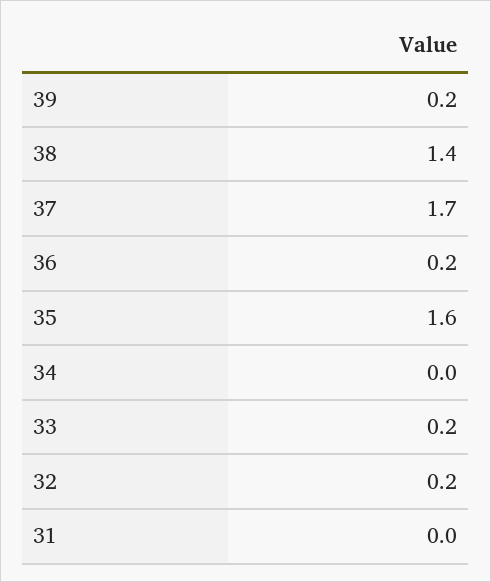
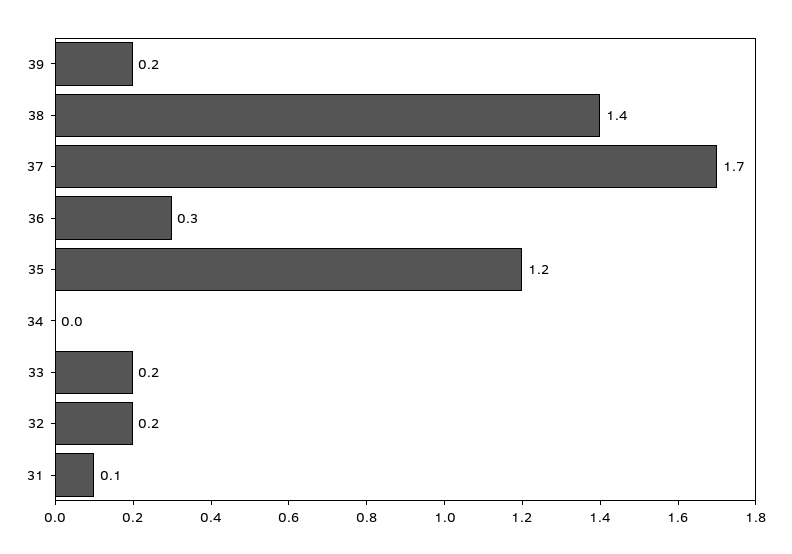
  {
    "39": 0.2,
    "38": 1.4,
    "37": 1.7,
-   "36": 0.2,
+   "36": 0.3,
-   "35": 1.6,
+   "35": 1.2,
    "34": 0,
    "33": 0.2,
    "32": 0.2,
-   "31": 0
+   "31": 0.1
  }

